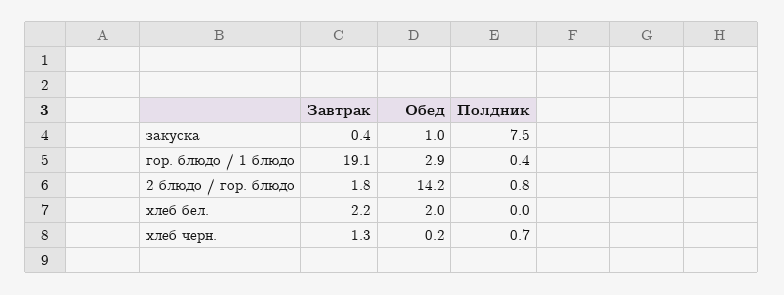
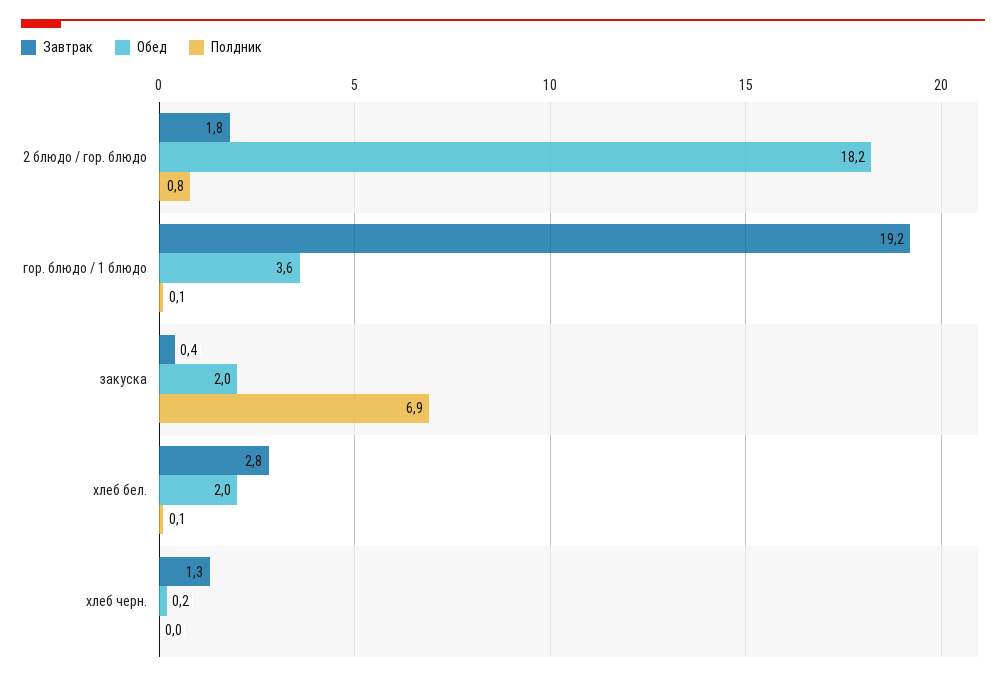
  {
    "Завтрак": {
      "закуска": 0.4,
-     "гор. блюдо / 1 блюдо": 19.1,
+     "гор. блюдо / 1 блюдо": 19.2,
      "2 блюдо / гор. блюдо": 1.8,
-     "хлеб бел.": 2.2,
+     "хлеб бел.": 2.8,
      "хлеб черн.": 1.3
    },
    "Обед": {
-     "закуска": 1,
+     "закуска": 2,
-     "гор. блюдо / 1 блюдо": 2.9,
+     "гор. блюдо / 1 блюдо": 3.6,
-     "2 блюдо / гор. блюдо": 14.2,
+     "2 блюдо / гор. блюдо": 18.2,
      "хлеб бел.": 2,
      "хлеб черн.": 0.2
    },
    "Полдник": {
-     "закуска": 7.5,
+     "закуска": 6.9,
-     "гор. блюдо / 1 блюдо": 0.4,
+     "гор. блюдо / 1 блюдо": 0.1,
      "2 блюдо / гор. блюдо": 0.8,
-     "хлеб бел.": 0,
+     "хлеб бел.": 0.1,
-     "хлеб черн.": 0.7
+     "хлеб черн.": 0
    }
  }

